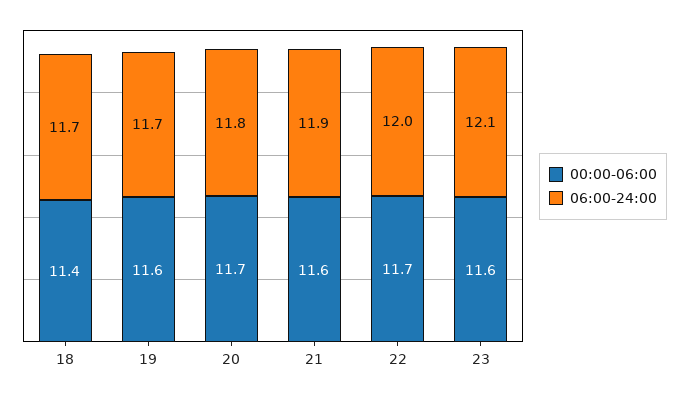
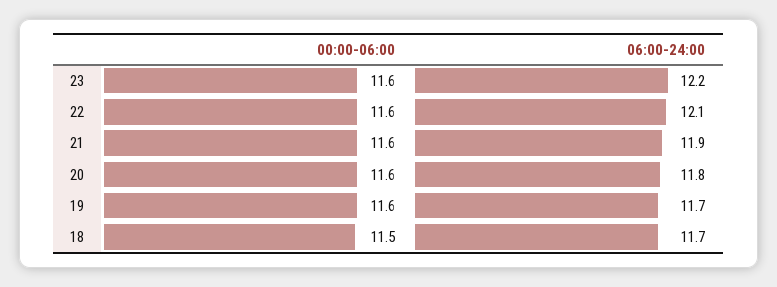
  {
    "00:00-06:00": {
-     "18": 11.4,
+     "18": 11.5,
      "19": 11.6,
-     "20": 11.7,
+     "20": 11.6,
      "21": 11.6,
-     "22": 11.7,
+     "22": 11.6,
      "23": 11.6
    },
    "06:00-24:00": {
      "18": 11.7,
      "19": 11.7,
      "20": 11.8,
      "21": 11.9,
-     "22": 12,
+     "22": 12.1,
-     "23": 12.1
+     "23": 12.2
    }
  }

